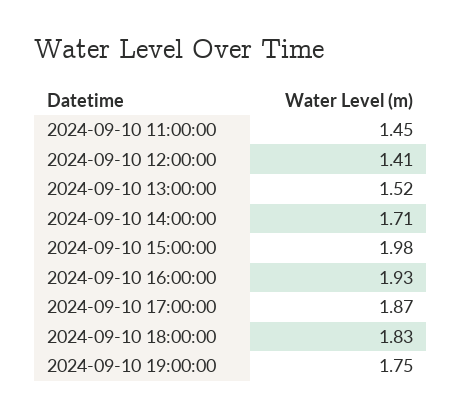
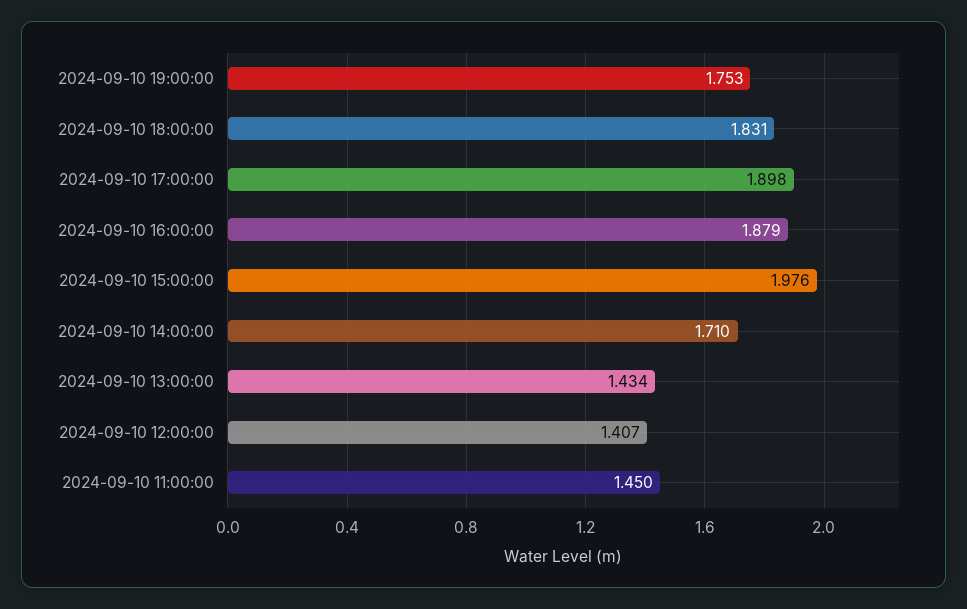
  {
    "2024-09-10 11:00:00": 1.45,
    "2024-09-10 12:00:00": 1.407,
-   "2024-09-10 13:00:00": 1.52,
+   "2024-09-10 13:00:00": 1.434,
    "2024-09-10 14:00:00": 1.71,
    "2024-09-10 15:00:00": 1.976,
-   "2024-09-10 16:00:00": 1.93,
+   "2024-09-10 16:00:00": 1.879,
-   "2024-09-10 17:00:00": 1.87,
+   "2024-09-10 17:00:00": 1.898,
    "2024-09-10 18:00:00": 1.831,
    "2024-09-10 19:00:00": 1.753
  }

